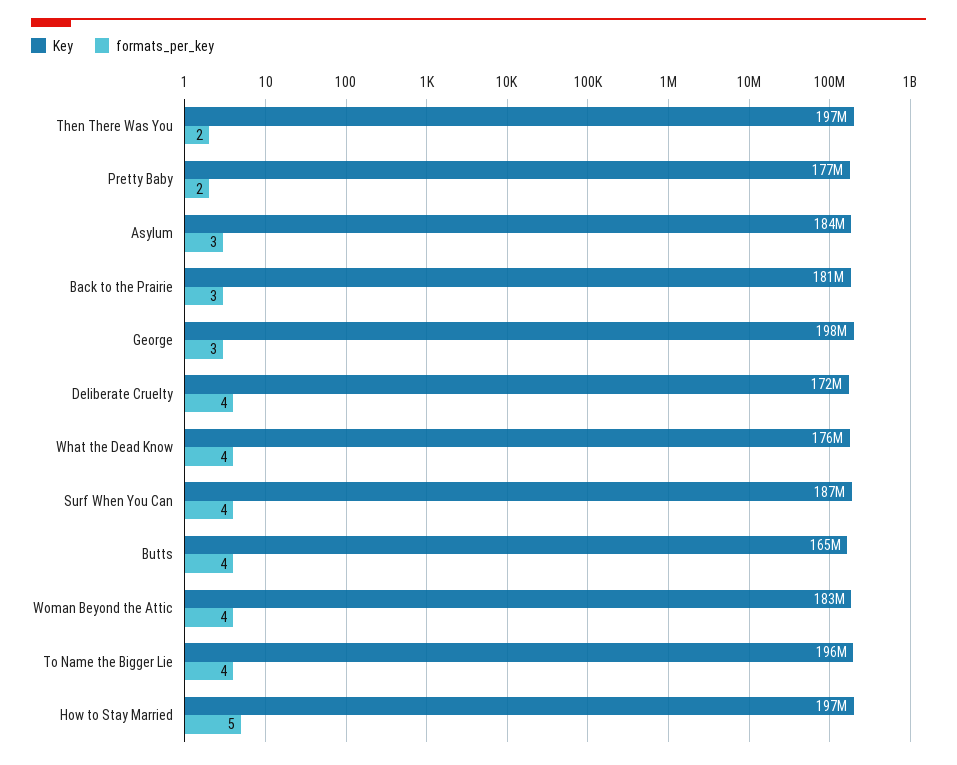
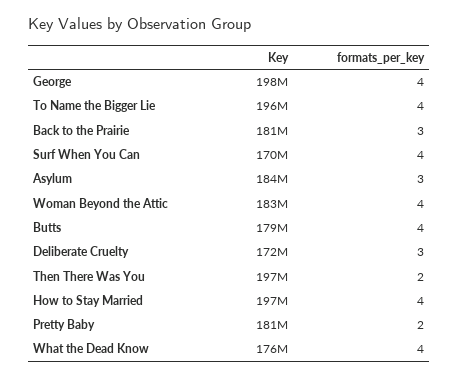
  {
    "Key": {
      "Then There Was You": 197000000,
-     "Pretty Baby": 177000000,
+     "Pretty Baby": 181000000,
      "Asylum": 184000000,
      "Back to the Prairie": 181000000,
      "George": 198000000,
      "Deliberate Cruelty": 172000000,
      "What the Dead Know": 176000000,
-     "Surf When You Can": 187000000,
+     "Surf When You Can": 170000000,
-     "Butts": 165000000,
+     "Butts": 179000000,
      "Woman Beyond the Attic": 183000000,
      "To Name the Bigger Lie": 196000000,
      "How to Stay Married": 197000000
    },
    "formats_per_key": {
      "Then There Was You": 2,
      "Pretty Baby": 2,
      "Asylum": 3,
      "Back to the Prairie": 3,
-     "George": 3,
+     "George": 4,
-     "Deliberate Cruelty": 4,
+     "Deliberate Cruelty": 3,
      "What the Dead Know": 4,
      "Surf When You Can": 4,
      "Butts": 4,
      "Woman Beyond the Attic": 4,
      "To Name the Bigger Lie": 4,
-     "How to Stay Married": 5
+     "How to Stay Married": 4
    }
  }

